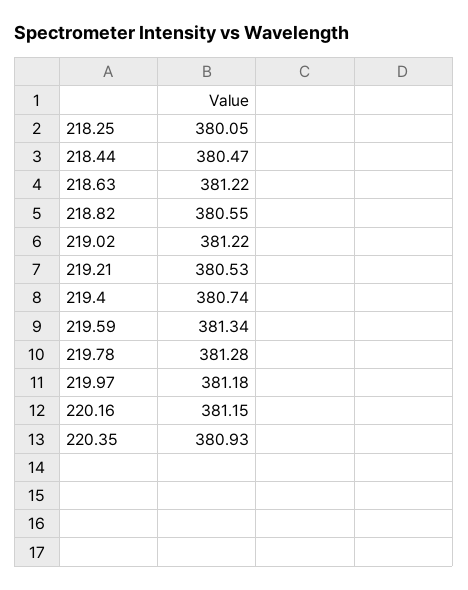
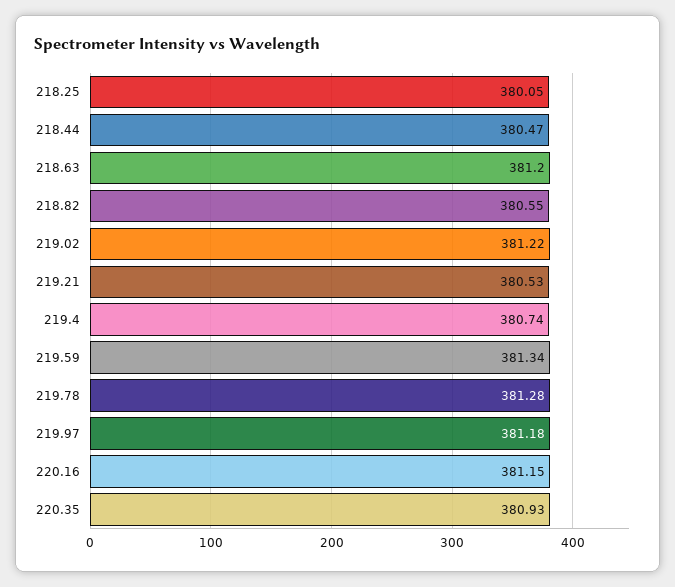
  {
    "218.25": 380.05,
    "218.44": 380.47,
-   "218.63": 381.22,
+   "218.63": 381.2,
    "218.82": 380.55,
    "219.02": 381.22,
    "219.21": 380.53,
    "219.4": 380.74,
    "219.59": 381.34,
    "219.78": 381.28,
    "219.97": 381.18,
    "220.16": 381.15,
    "220.35": 380.93
  }

